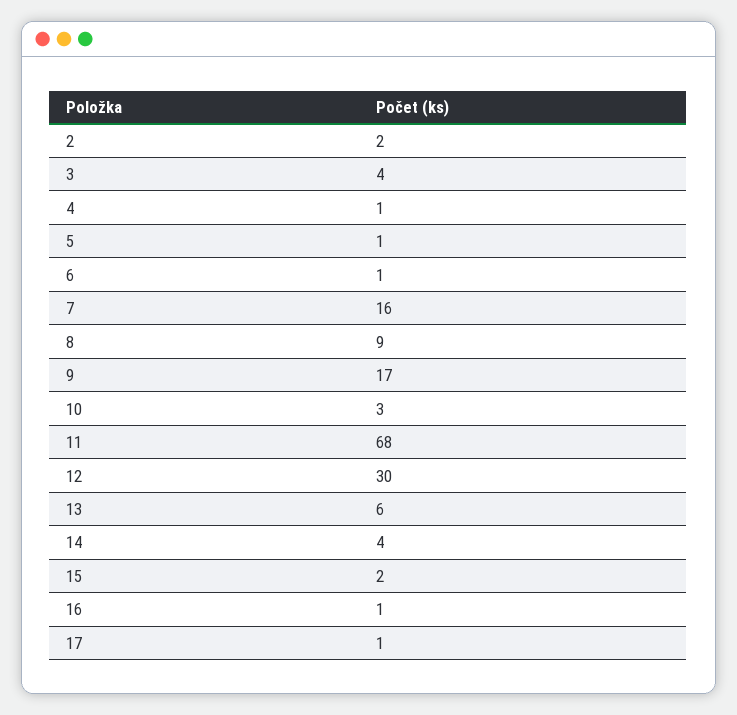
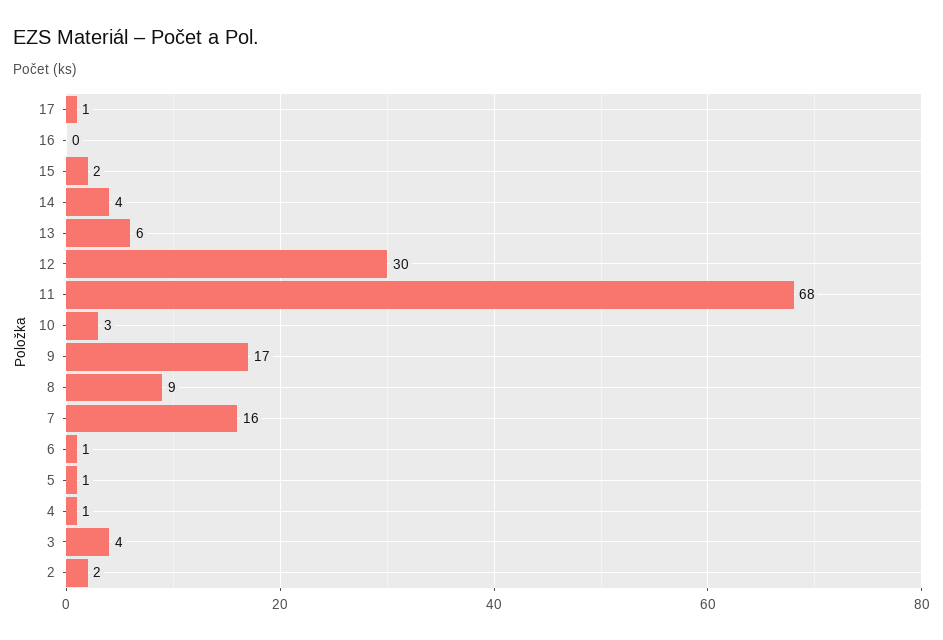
  {
    "2": 2,
    "3": 4,
    "4": 1,
    "5": 1,
    "6": 1,
    "7": 16,
    "8": 9,
    "9": 17,
    "10": 3,
    "11": 68,
    "12": 30,
    "13": 6,
    "14": 4,
    "15": 2,
-   "16": 1,
+   "16": 0,
    "17": 1
  }

